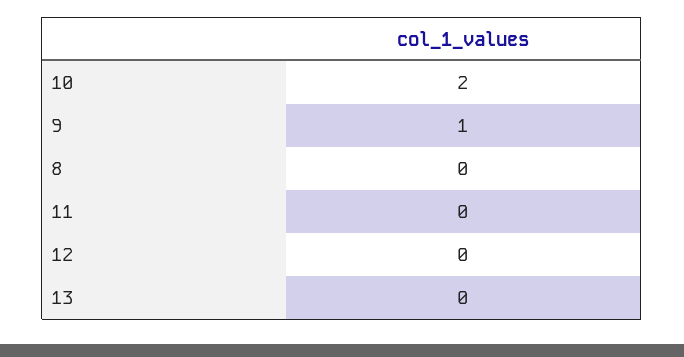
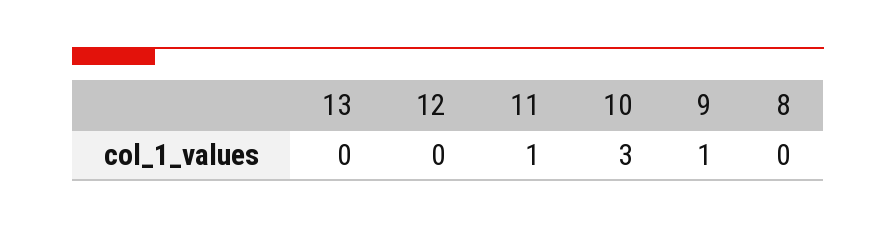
  {
-   "10": 2,
+   "10": 3,
    "9": 1,
    "8": 0,
-   "11": 0,
+   "11": 1,
    "12": 0,
    "13": 0
  }

